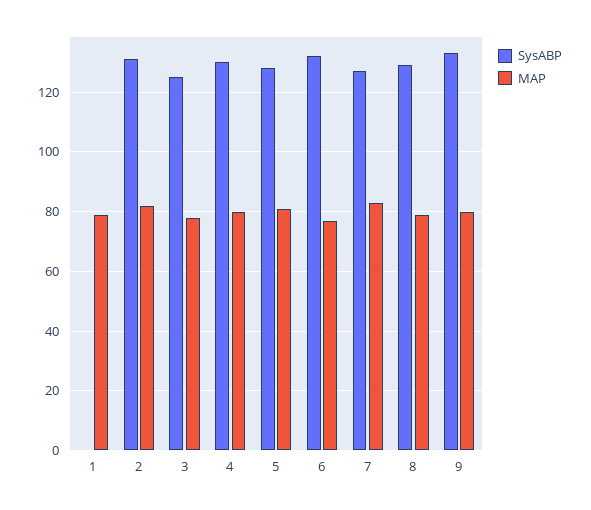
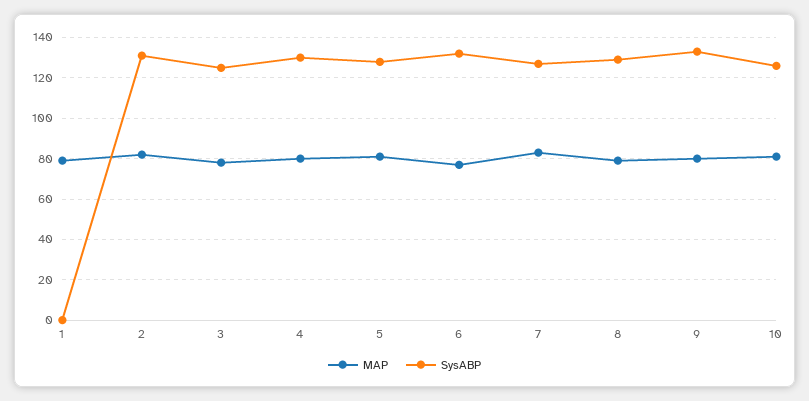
  {
    "SysABP": {
      "1": 0,
      "2": 130,
      "3": 125,
      "4": 130,
      "5": 130,
      "6": 130,
      "7": 125,
      "8": 130,
-     "9": 135
+     "9": 135,
+     "10": 125
    },
    "MAP": {
      "1": 80,
      "2": 80,
      "3": 80,
      "4": 80,
      "5": 80,
      "6": 75,
      "7": 85,
      "8": 80,
-     "9": 80
+     "9": 80,
+     "10": 80
    }
  }

